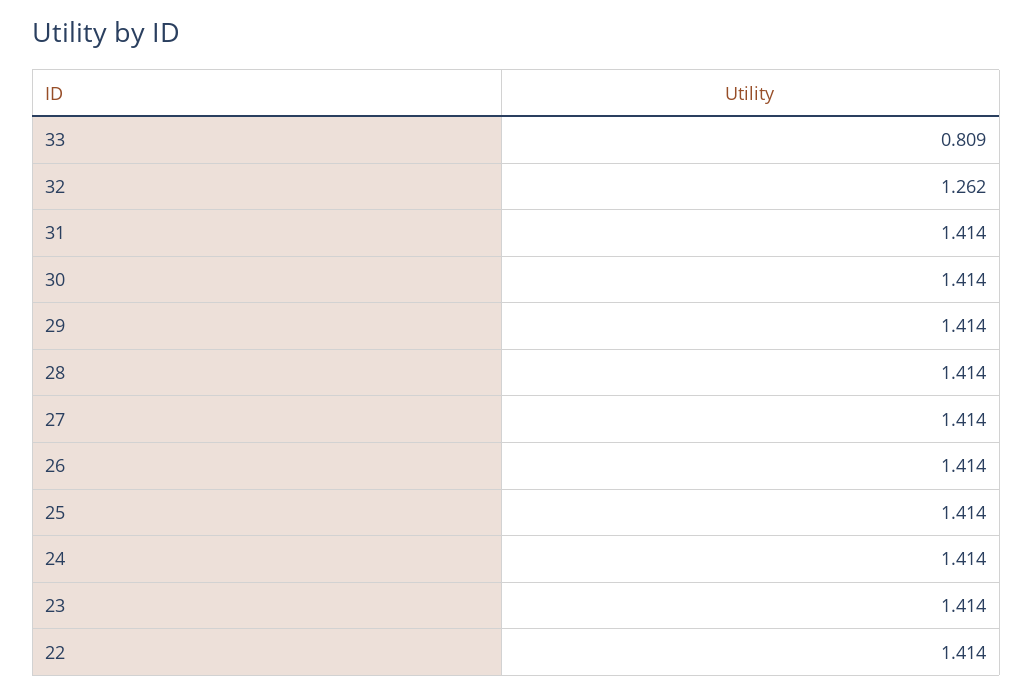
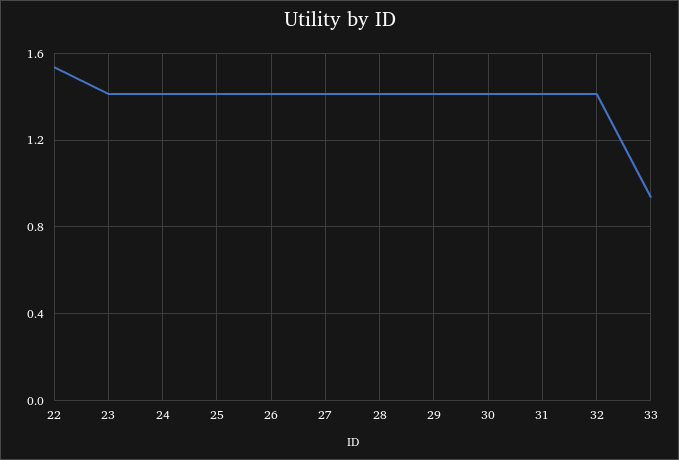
  {
-   "33": 0.809,
+   "33": 0.95,
-   "32": 1.262,
+   "32": 1.4,
    "31": 1.414,
    "30": 1.414,
    "29": 1.414,
    "28": 1.414,
    "27": 1.414,
    "26": 1.414,
    "25": 1.414,
    "24": 1.414,
    "23": 1.414,
-   "22": 1.414
+   "22": 1.55
  }

